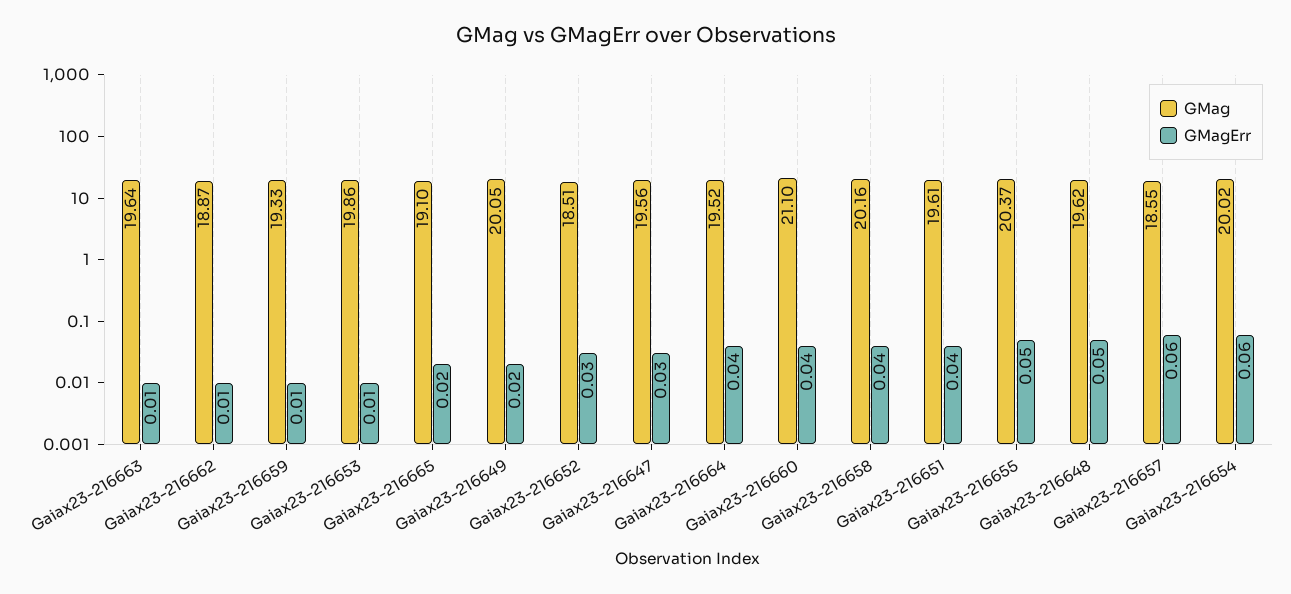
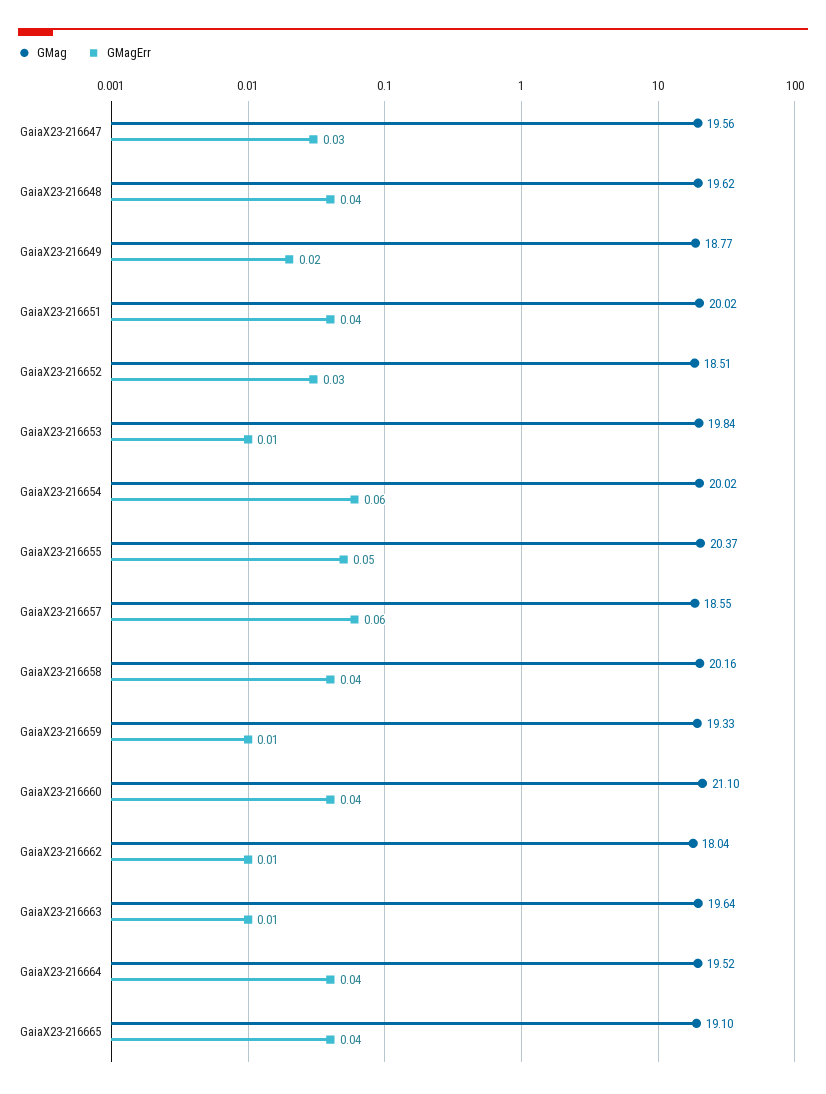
  {
    "GMag": {
      "Gaiax23-216663": 19.64,
-     "Gaiax23-216662": 18.87,
+     "Gaiax23-216662": 18.04,
      "Gaiax23-216659": 19.33,
-     "Gaiax23-216653": 19.86,
+     "Gaiax23-216653": 19.84,
      "Gaiax23-216665": 19.1,
-     "Gaiax23-216649": 20.05,
+     "Gaiax23-216649": 18.77,
      "Gaiax23-216652": 18.51,
      "Gaiax23-216647": 19.56,
      "Gaiax23-216664": 19.52,
      "Gaiax23-216660": 21.1,
      "Gaiax23-216658": 20.16,
-     "Gaiax23-216651": 19.61,
+     "Gaiax23-216651": 20.02,
      "Gaiax23-216655": 20.37,
      "Gaiax23-216648": 19.62,
      "Gaiax23-216657": 18.55,
      "Gaiax23-216654": 20.02
    },
    "GMagErr": {
      "Gaiax23-216663": 0.01,
      "Gaiax23-216662": 0.01,
      "Gaiax23-216659": 0.01,
      "Gaiax23-216653": 0.01,
-     "Gaiax23-216665": 0.02,
+     "Gaiax23-216665": 0.04,
      "Gaiax23-216649": 0.02,
      "Gaiax23-216652": 0.03,
      "Gaiax23-216647": 0.03,
      "Gaiax23-216664": 0.04,
      "Gaiax23-216660": 0.04,
      "Gaiax23-216658": 0.04,
      "Gaiax23-216651": 0.04,
      "Gaiax23-216655": 0.05,
-     "Gaiax23-216648": 0.05,
+     "Gaiax23-216648": 0.04,
      "Gaiax23-216657": 0.06,
      "Gaiax23-216654": 0.06
    }
  }

